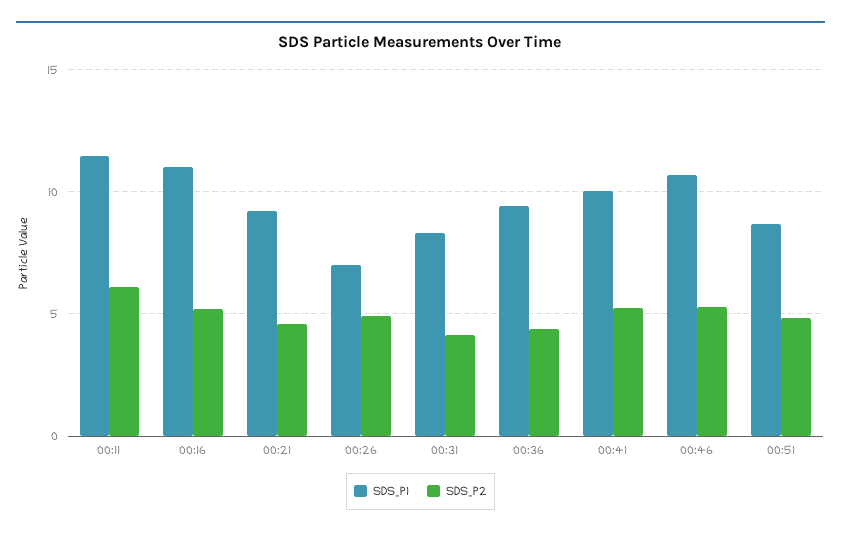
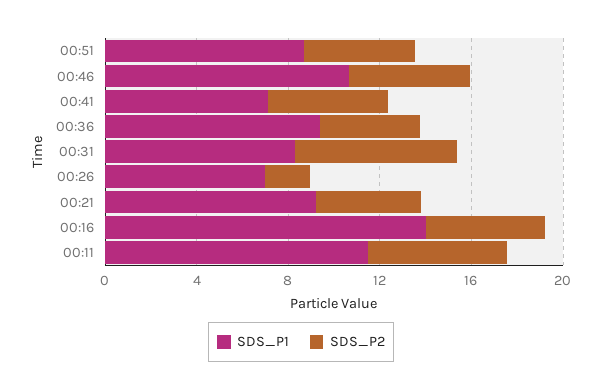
  {
    "SDS_P1": {
      "00:11": 11.5,
-     "00:16": 11,
+     "00:16": 14,
      "00:21": 9,
      "00:26": 7,
      "00:31": 8.5,
      "00:36": 9.5,
-     "00:41": 10,
+     "00:41": 7,
      "00:46": 10.5,
      "00:51": 8.5
    },
    "SDS_P2": {
      "00:11": 6,
      "00:16": 5,
      "00:21": 4.5,
-     "00:26": 5,
+     "00:26": 2,
-     "00:31": 4,
+     "00:31": 7,
      "00:36": 4.5,
      "00:41": 5,
      "00:46": 5.5,
      "00:51": 5
    }
  }

